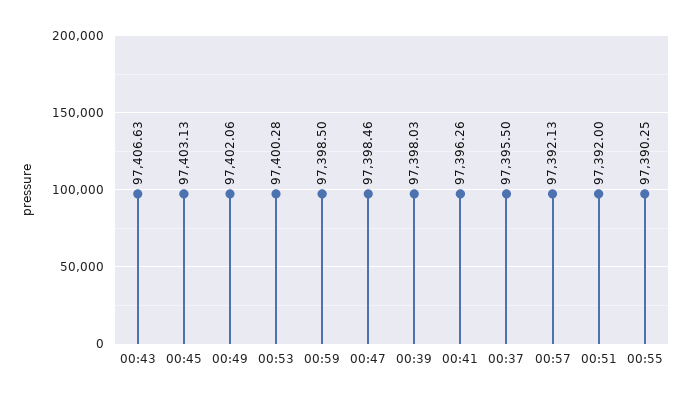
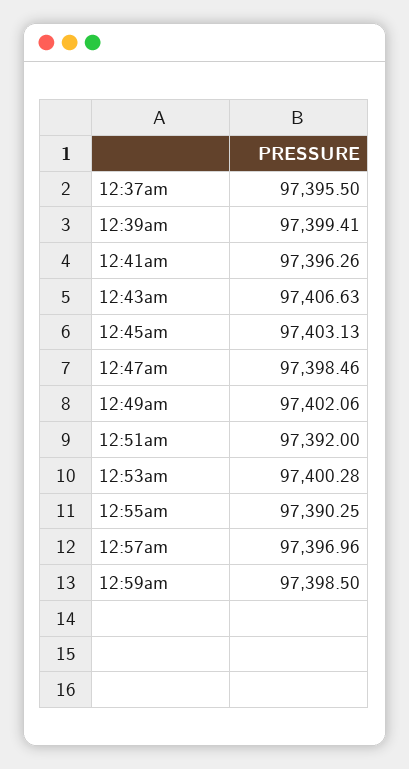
  {
    "00:43": 97406.63,
    "00:45": 97403.13,
    "00:49": 97402.06,
    "00:53": 97400.28,
    "00:59": 97398.5,
    "00:47": 97398.46,
-   "00:39": 97398.03,
+   "00:39": 97399.41,
    "00:41": 97396.26,
    "00:37": 97395.5,
-   "00:57": 97392.13,
+   "00:57": 97396.96,
    "00:51": 97392,
    "00:55": 97390.25
  }

